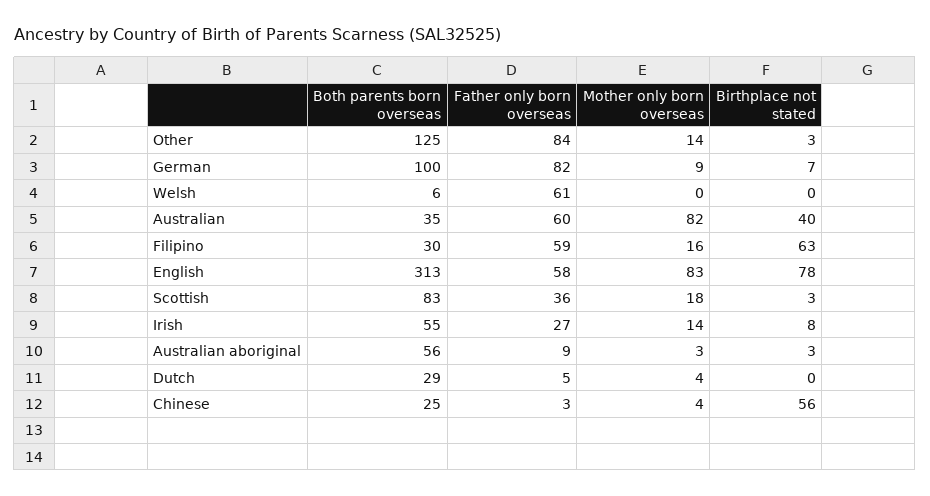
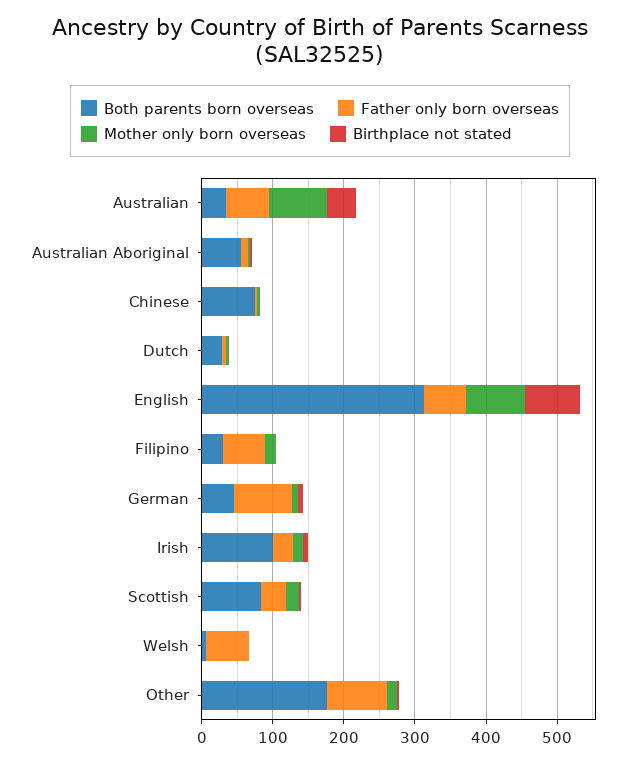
  {
    "Both parents born overseas": {
-     "Other": 125,
+     "Other": 180,
-     "German": 100,
+     "German": 40,
      "Welsh": 6,
      "Australian": 35,
      "Filipino": 30,
      "English": 313,
      "Scottish": 83,
-     "Irish": 55,
+     "Irish": 100,
      "Australian aboriginal": 56,
      "Dutch": 29,
-     "Chinese": 25
+     "Chinese": 80
    },
    "Father only born overseas": {
      "Other": 84,
      "German": 82,
      "Welsh": 61,
      "Australian": 60,
      "Filipino": 59,
      "English": 58,
      "Scottish": 36,
      "Irish": 27,
      "Australian aboriginal": 9,
      "Dutch": 5,
      "Chinese": 3
    },
    "Mother only born overseas": {
      "Other": 14,
      "German": 9,
      "Welsh": 0,
      "Australian": 82,
      "Filipino": 16,
      "English": 83,
      "Scottish": 18,
      "Irish": 14,
      "Australian aboriginal": 3,
      "Dutch": 4,
      "Chinese": 4
    },
    "Birthplace not stated": {
      "Other": 3,
      "German": 7,
      "Welsh": 0,
      "Australian": 40,
-     "Filipino": 63,
+     "Filipino": 0,
      "English": 78,
      "Scottish": 3,
      "Irish": 8,
      "Australian aboriginal": 3,
      "Dutch": 0,
-     "Chinese": 56
+     "Chinese": 0
    }
  }

